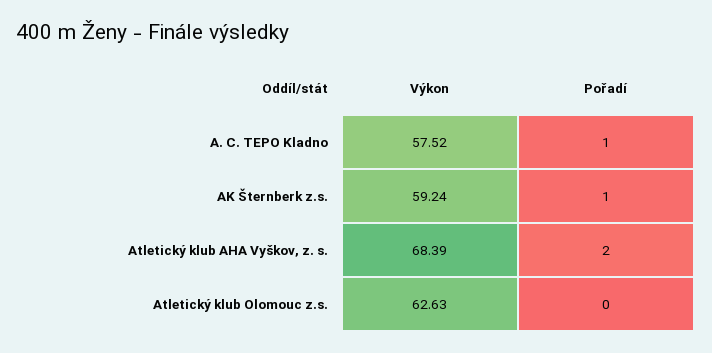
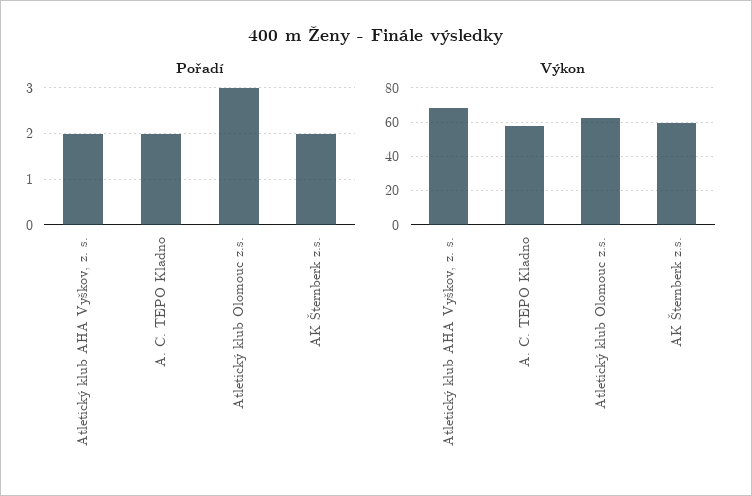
  {
    "Výkon": {
      "A. C. TEPO Kladno": 57.52,
      "AK Šternberk z.s.": 59.24,
      "Atletický klub AHA Vyškov, z. s.": 68.39,
      "Atletický klub Olomouc z.s.": 62.63
    },
    "Pořadí": {
-     "A. C. TEPO Kladno": 1,
+     "A. C. TEPO Kladno": 2,
-     "AK Šternberk z.s.": 1,
+     "AK Šternberk z.s.": 2,
      "Atletický klub AHA Vyškov, z. s.": 2,
-     "Atletický klub Olomouc z.s.": 0
+     "Atletický klub Olomouc z.s.": 3
    }
  }

